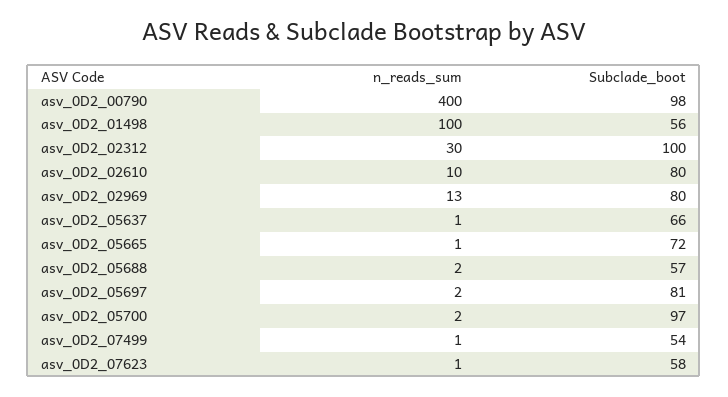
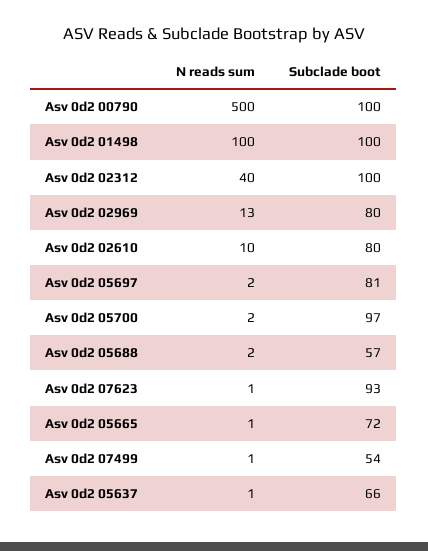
  {
    "n_reads_sum": {
-     "asv_0D2_00790": 400,
+     "asv_0D2_00790": 500,
      "asv_0D2_01498": 100,
-     "asv_0D2_02312": 30,
+     "asv_0D2_02312": 40,
      "asv_0D2_02610": 10,
      "asv_0D2_02969": 13,
      "asv_0D2_05637": 1,
      "asv_0D2_05665": 1,
      "asv_0D2_05688": 2,
      "asv_0D2_05697": 2,
      "asv_0D2_05700": 2,
      "asv_0D2_07499": 1,
      "asv_0D2_07623": 1
    },
    "Subclade_boot": {
-     "asv_0D2_00790": 98,
+     "asv_0D2_00790": 100,
-     "asv_0D2_01498": 56,
+     "asv_0D2_01498": 100,
      "asv_0D2_02312": 100,
      "asv_0D2_02610": 80,
      "asv_0D2_02969": 80,
      "asv_0D2_05637": 66,
      "asv_0D2_05665": 72,
      "asv_0D2_05688": 57,
      "asv_0D2_05697": 81,
      "asv_0D2_05700": 97,
      "asv_0D2_07499": 54,
-     "asv_0D2_07623": 58
+     "asv_0D2_07623": 93
    }
  }

